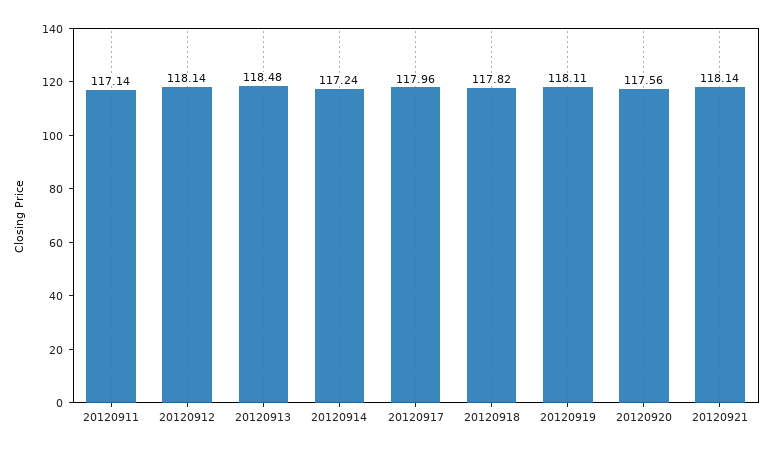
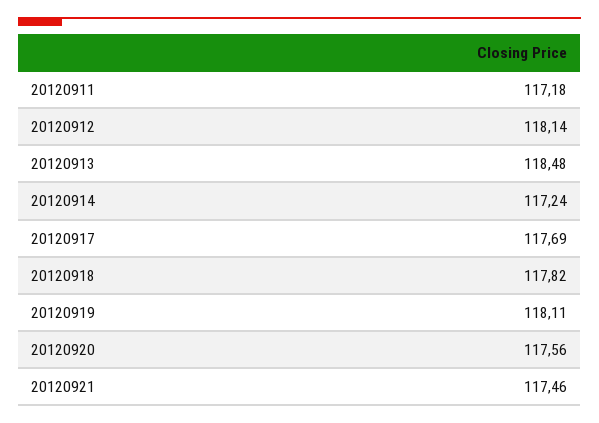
  {
-   "20120911": 117.14,
+   "20120911": 117.18,
    "20120912": 118.14,
    "20120913": 118.48,
    "20120914": 117.24,
-   "20120917": 117.96,
+   "20120917": 117.69,
    "20120918": 117.82,
    "20120919": 118.11,
    "20120920": 117.56,
-   "20120921": 118.14
+   "20120921": 117.46
  }

